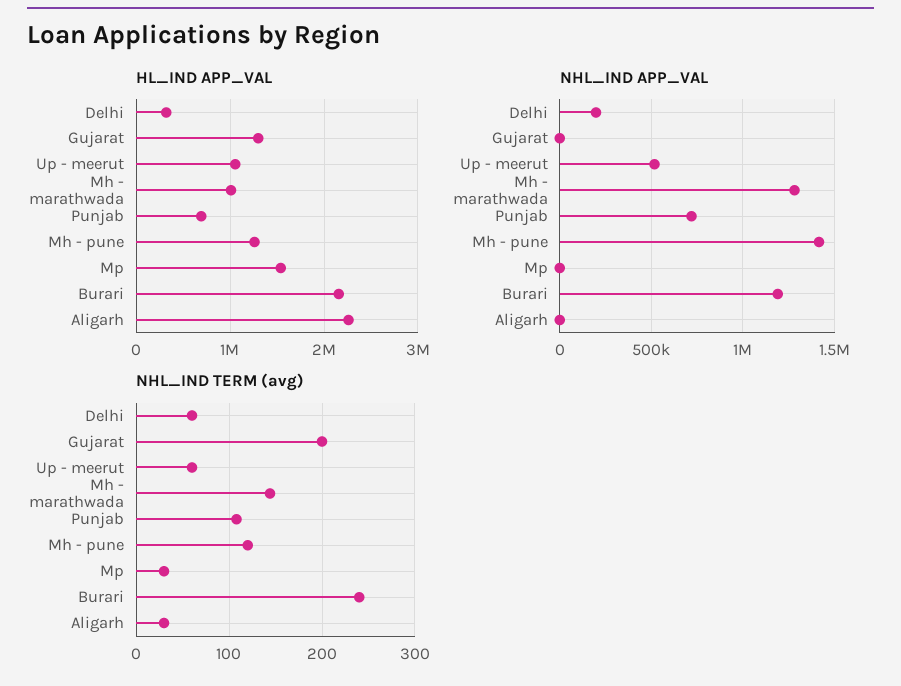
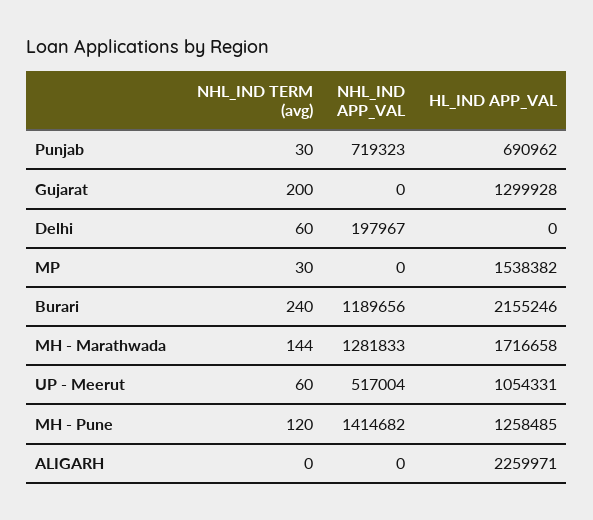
  {
    "HL_IND APP_VAL": {
-     "Delhi": 300000,
+     "Delhi": 0,
      "Gujarat": 1299928,
      "Up - meerut": 1054331,
-     "Mh - marathwada": 1000000,
+     "Mh - marathwada": 1716658,
      "Punjab": 690962,
      "Mh - pune": 1258485,
      "Mp": 1538382,
      "Burari": 2155246,
      "Aligarh": 2259971
    },
    "NHL_IND APP_VAL": {
      "Delhi": 197967,
      "Gujarat": 0,
      "Up - meerut": 517004,
      "Mh - marathwada": 1281833,
      "Punjab": 719323,
      "Mh - pune": 1414682,
      "Mp": 0,
      "Burari": 1189656,
      "Aligarh": 0
    },
    "NHL_IND TERM (avg)": {
      "Delhi": 60,
      "Gujarat": 200,
      "Up - meerut": 60,
      "Mh - marathwada": 144,
-     "Punjab": 110,
+     "Punjab": 30,
      "Mh - pune": 120,
      "Mp": 30,
      "Burari": 240,
-     "Aligarh": 30
+     "Aligarh": 0
    }
  }

